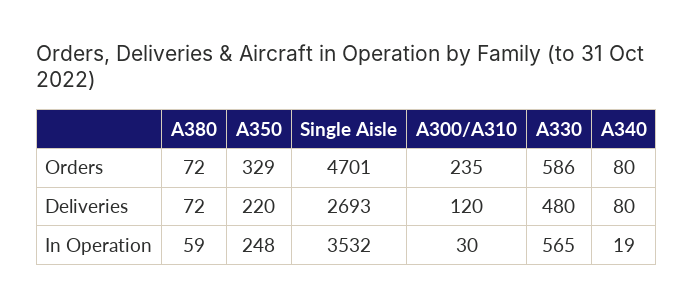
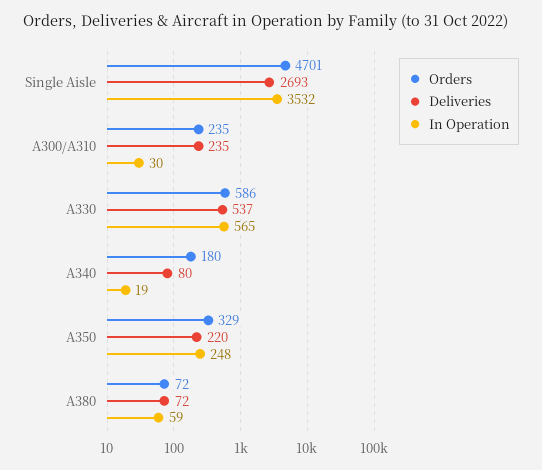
  {
    "Orders": {
      "A380": 72,
      "A350": 329,
      "Single Aisle": 4701,
      "A300/A310": 235,
      "A330": 586,
-     "A340": 80
+     "A340": 180
    },
    "Deliveries": {
      "A380": 72,
      "A350": 220,
      "Single Aisle": 2693,
-     "A300/A310": 120,
+     "A300/A310": 235,
-     "A330": 480,
+     "A330": 537,
      "A340": 80
    },
    "In Operation": {
      "A380": 59,
      "A350": 248,
      "Single Aisle": 3532,
      "A300/A310": 30,
      "A330": 565,
      "A340": 19
    }
  }

